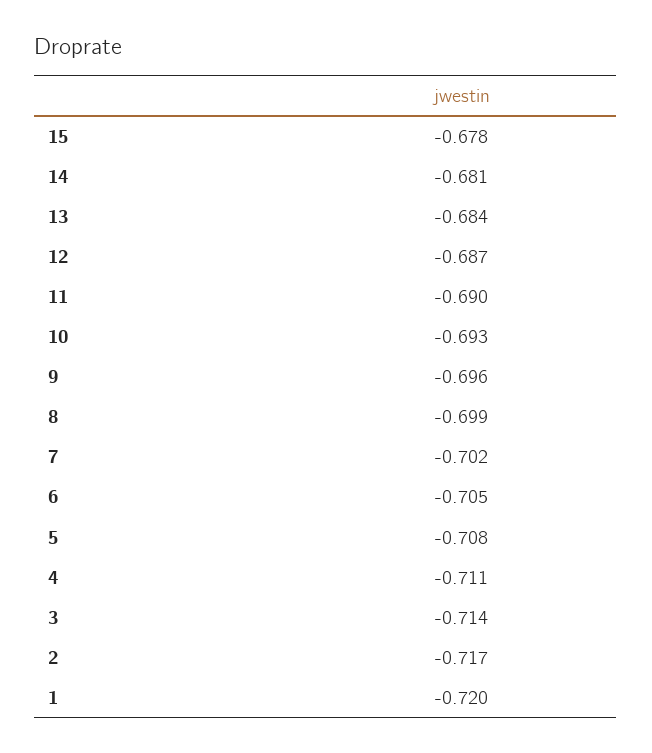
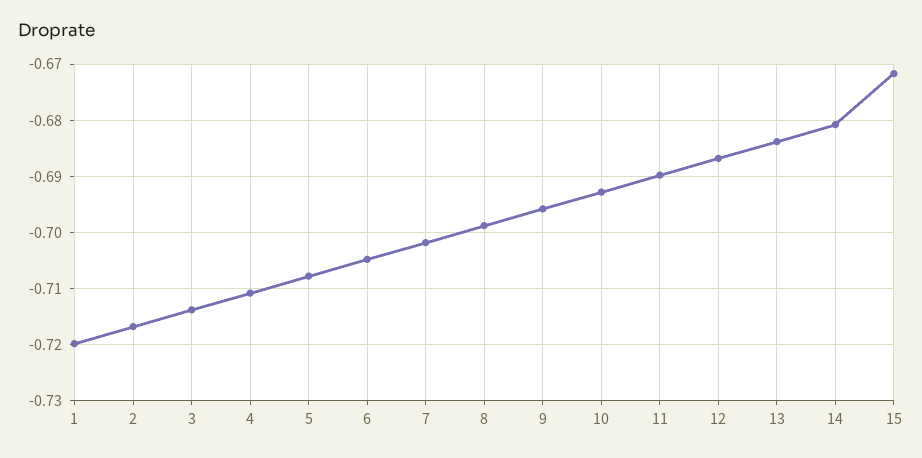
  {
-   "15": -0.678,
+   "15": -0.672,
    "14": -0.681,
    "13": -0.684,
    "12": -0.687,
    "11": -0.69,
    "10": -0.693,
    "9": -0.696,
    "8": -0.699,
    "7": -0.702,
    "6": -0.705,
    "5": -0.708,
    "4": -0.711,
    "3": -0.714,
    "2": -0.717,
    "1": -0.72
  }

